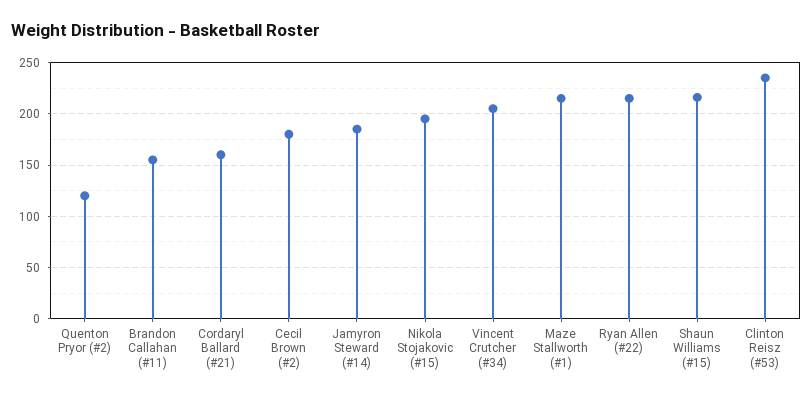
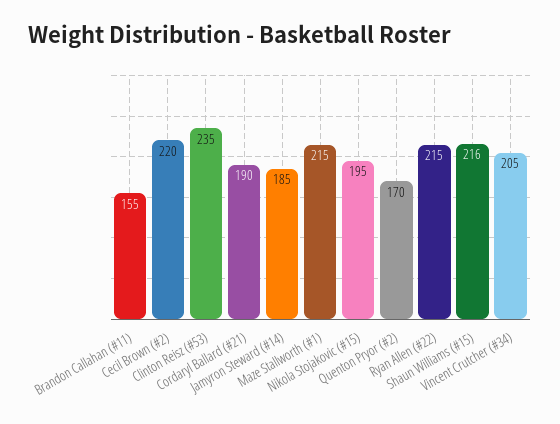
  {
-   "Quenton Pryor (#2)": 120,
+   "Quenton Pryor (#2)": 170,
    "Brandon Callahan (#11)": 155,
-   "Cordaryl Ballard (#21)": 160,
+   "Cordaryl Ballard (#21)": 190,
-   "Cecil Brown (#2)": 180,
+   "Cecil Brown (#2)": 220,
    "Jamyron Steward (#14)": 185,
    "Nikola Stojakovic (#15)": 195,
    "Vincent Crutcher (#34)": 205,
    "Maze Stallworth (#1)": 215,
    "Ryan Allen (#22)": 215,
    "Shaun Williams (#15)": 216,
    "Clinton Reisz (#53)": 235
  }

